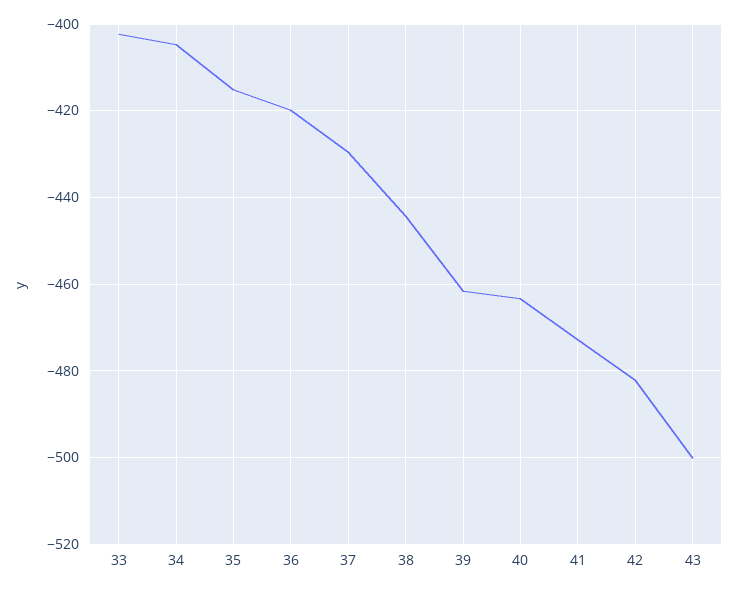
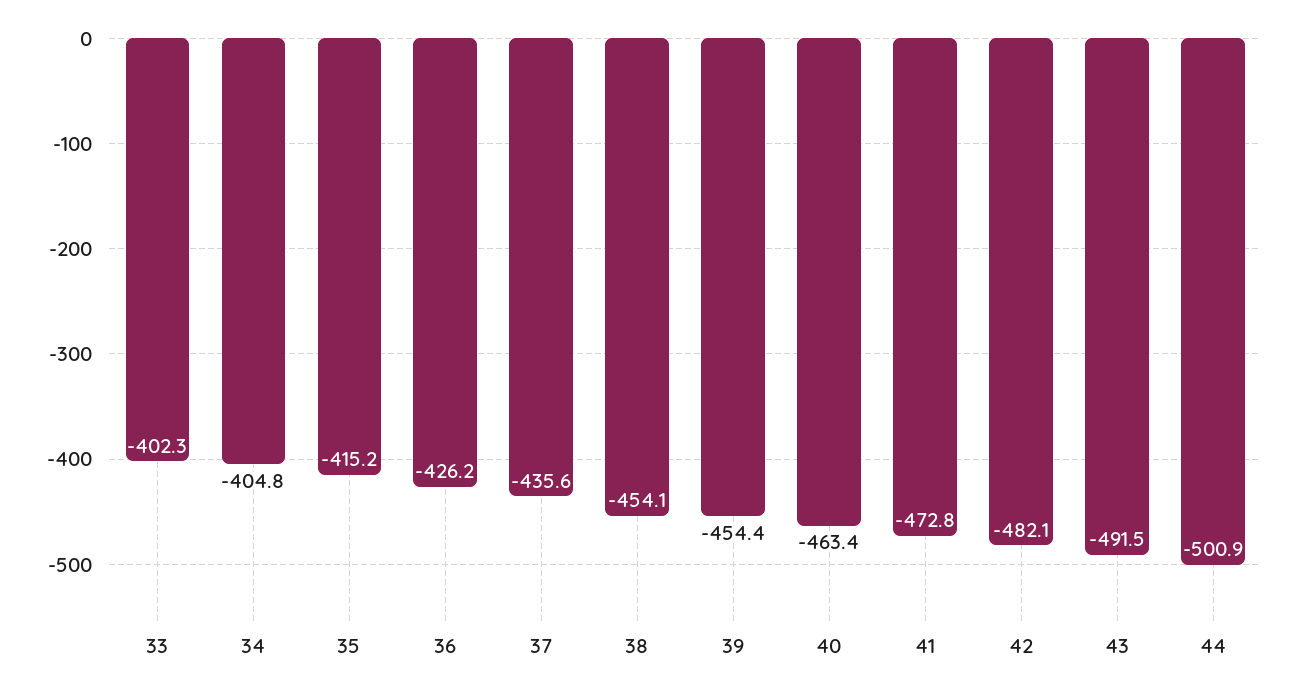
  {
    "33": -402.3,
    "34": -404.8,
    "35": -415.2,
-   "36": -420,
+   "36": -426.2,
-   "37": -430,
+   "37": -435.6,
-   "38": -444,
+   "38": -454.1,
-   "39": -462,
+   "39": -454.4,
    "40": -463.4,
    "41": -472.8,
    "42": -482.1,
-   "43": -500
+   "43": -491.5,
+   "44": -500.9
  }

